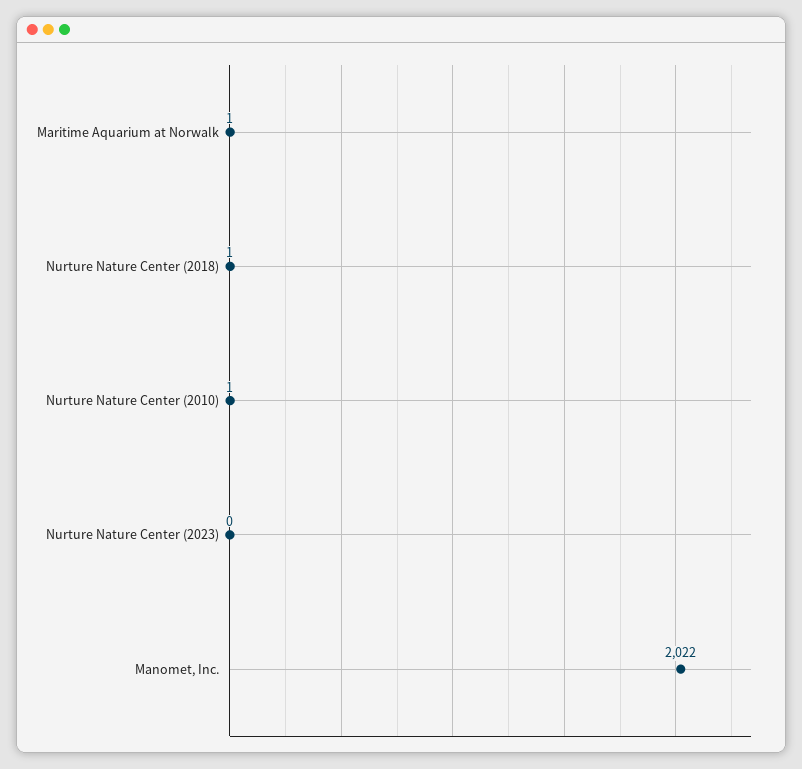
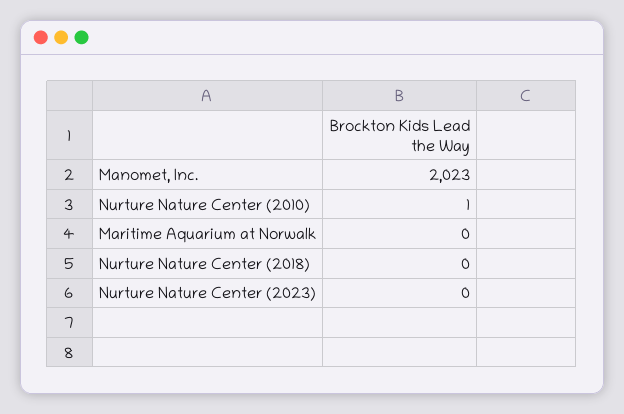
  {
-   "Maritime Aquarium at Norwalk": 1,
+   "Maritime Aquarium at Norwalk": 0,
-   "Nurture Nature Center (2018)": 1,
+   "Nurture Nature Center (2018)": 0,
    "Nurture Nature Center (2010)": 1,
    "Nurture Nature Center (2023)": 0,
-   "Manomet, Inc.": 2022
+   "Manomet, Inc.": 2023
  }

